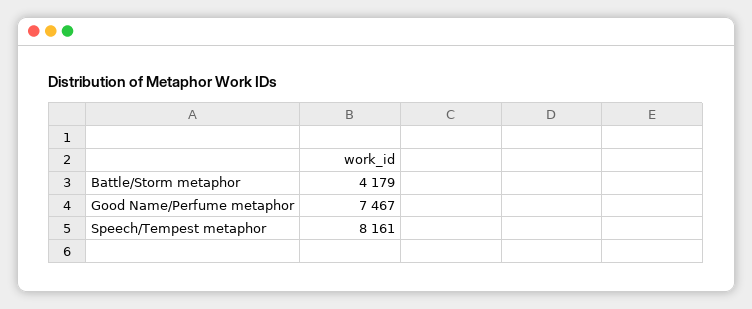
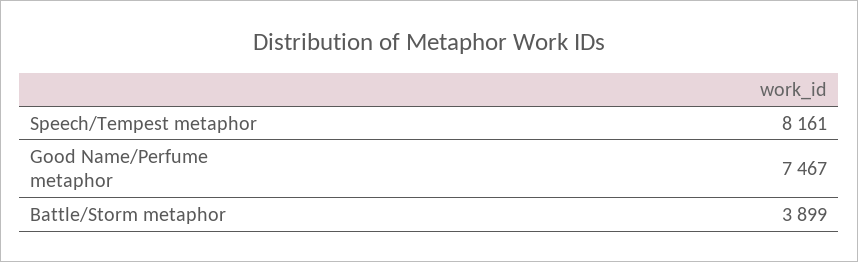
  {
-   "Battle/Storm metaphor": 4179,
+   "Battle/Storm metaphor": 3899,
    "Good Name/Perfume metaphor": 7467,
    "Speech/Tempest metaphor": 8161
  }

